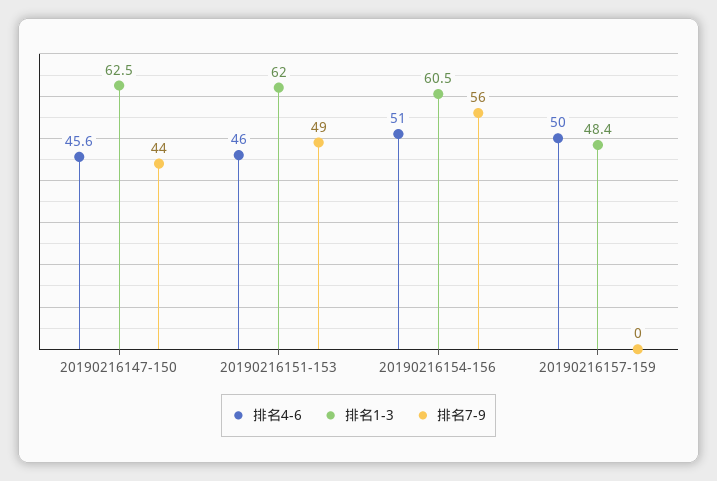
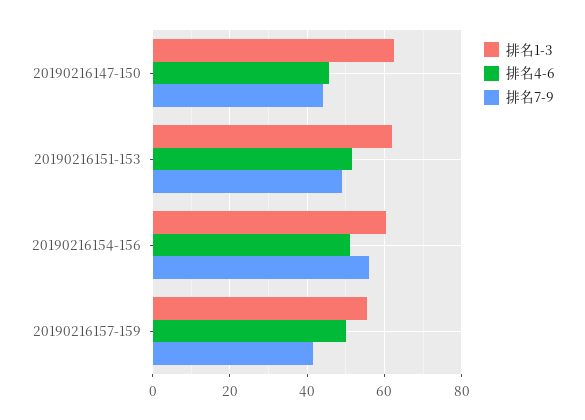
  {
    "排名4-6": {
      "20190216147-150": 45.6,
-     "20190216151-153": 46,
+     "20190216151-153": 52,
      "20190216154-156": 51,
      "20190216157-159": 50
    },
    "排名1-3": {
      "20190216147-150": 62.5,
      "20190216151-153": 62,
      "20190216154-156": 60.5,
-     "20190216157-159": 48.4
+     "20190216157-159": 56
    },
    "排名7-9": {
      "20190216147-150": 44,
      "20190216151-153": 49,
      "20190216154-156": 56,
-     "20190216157-159": 0
+     "20190216157-159": 42
    }
  }

